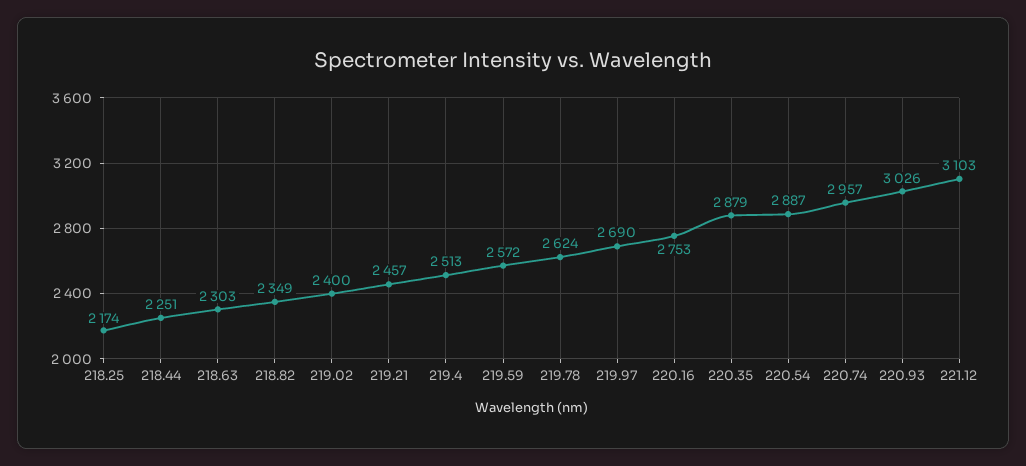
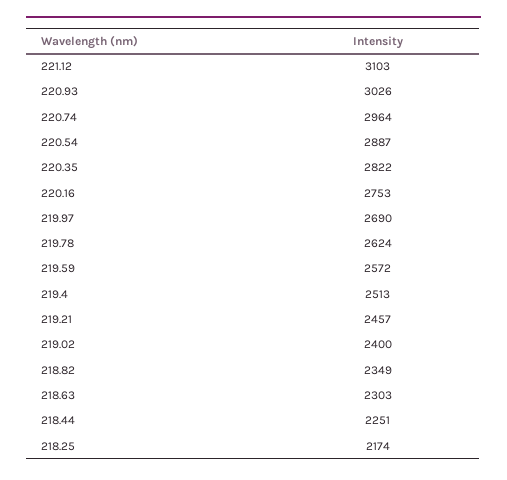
  {
    "218.25": 2174,
    "218.44": 2251,
    "218.63": 2303,
    "218.82": 2349,
    "219.02": 2400,
    "219.21": 2457,
    "219.4": 2513,
    "219.59": 2572,
    "219.78": 2624,
    "219.97": 2690,
    "220.16": 2753,
-   "220.35": 2879,
+   "220.35": 2822,
    "220.54": 2887,
-   "220.74": 2957,
+   "220.74": 2964,
    "220.93": 3026,
    "221.12": 3103
  }

